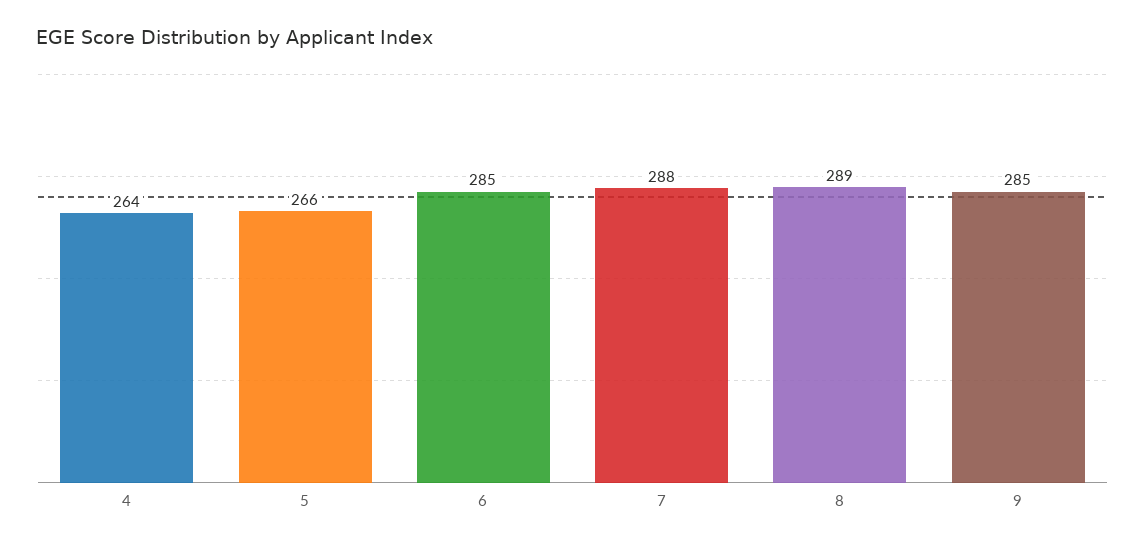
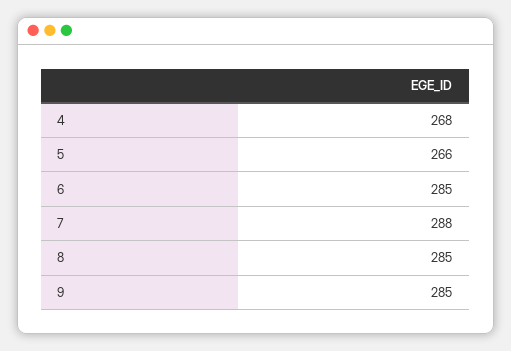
  {
-   "4": 264,
+   "4": 268,
    "5": 266,
    "6": 285,
    "7": 288,
-   "8": 289,
+   "8": 285,
    "9": 285
  }

